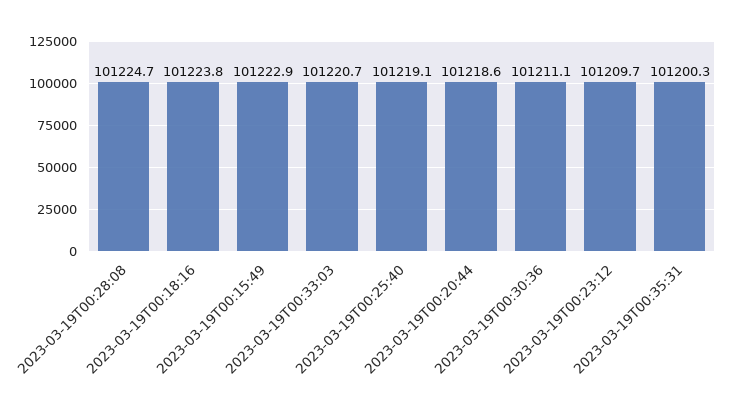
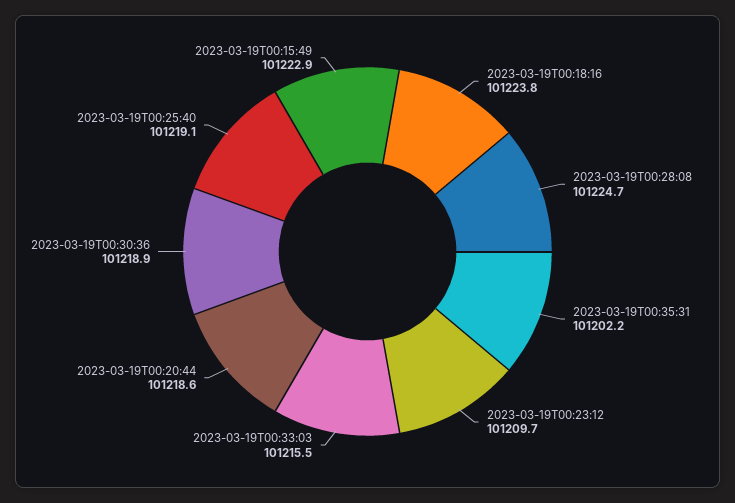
  {
    "2023-03-19T00:28:08": 101224.7,
    "2023-03-19T00:18:16": 101223.8,
    "2023-03-19T00:15:49": 101222.9,
-   "2023-03-19T00:33:03": 101220.7,
+   "2023-03-19T00:33:03": 101215.5,
    "2023-03-19T00:25:40": 101219.1,
    "2023-03-19T00:20:44": 101218.6,
-   "2023-03-19T00:30:36": 101211.1,
+   "2023-03-19T00:30:36": 101218.9,
    "2023-03-19T00:23:12": 101209.7,
-   "2023-03-19T00:35:31": 101200.3
+   "2023-03-19T00:35:31": 101202.2
  }

